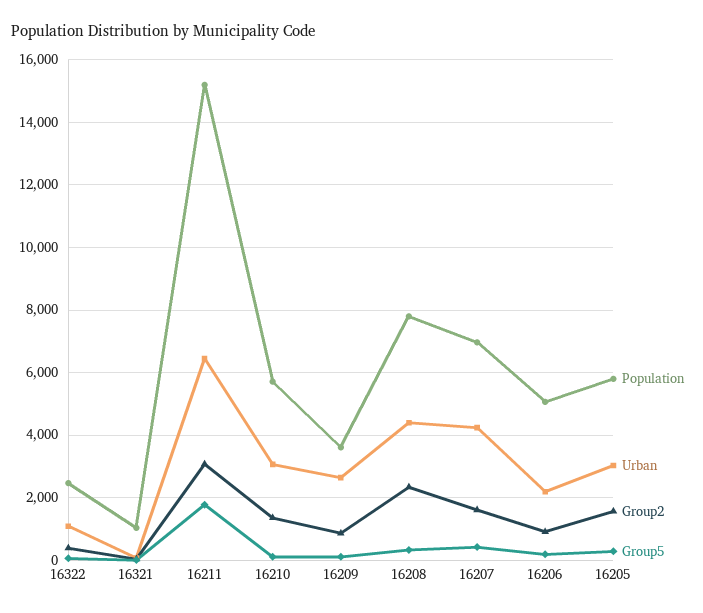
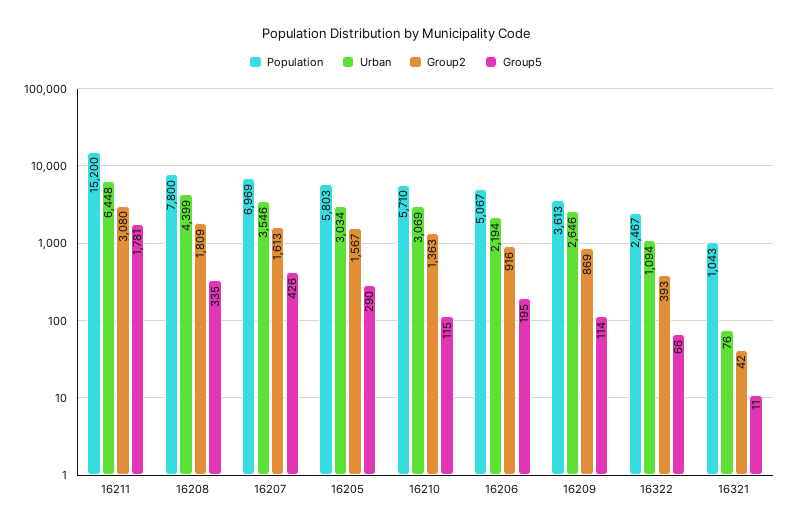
  {
    "Population": {
      "16322": 2467,
      "16321": 1043,
      "16211": 15200,
      "16210": 5710,
      "16209": 3613,
      "16208": 7800,
      "16207": 6969,
      "16206": 5067,
      "16205": 5803
    },
    "Urban": {
      "16322": 1094,
      "16321": 76,
      "16211": 6448,
      "16210": 3069,
      "16209": 2646,
      "16208": 4399,
-     "16207": 4200,
+     "16207": 3546,
      "16206": 2194,
      "16205": 3034
    },
    "Group2": {
      "16322": 393,
      "16321": 42,
      "16211": 3080,
      "16210": 1363,
      "16209": 869,
-     "16208": 2400,
+     "16208": 1809,
      "16207": 1613,
      "16206": 916,
      "16205": 1567
    },
    "Group5": {
      "16322": 66,
      "16321": 11,
      "16211": 1781,
      "16210": 115,
      "16209": 114,
      "16208": 335,
      "16207": 426,
      "16206": 195,
      "16205": 290
    }
  }

